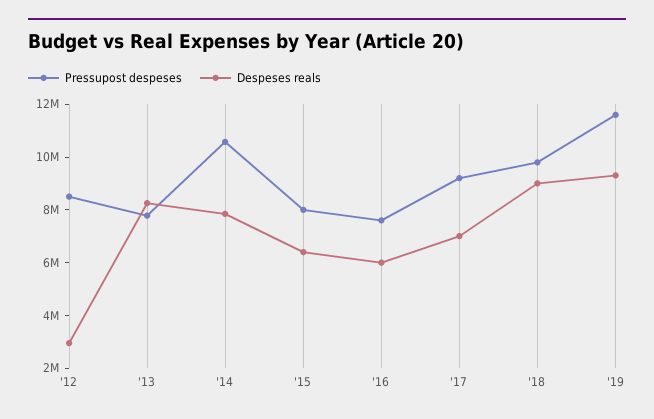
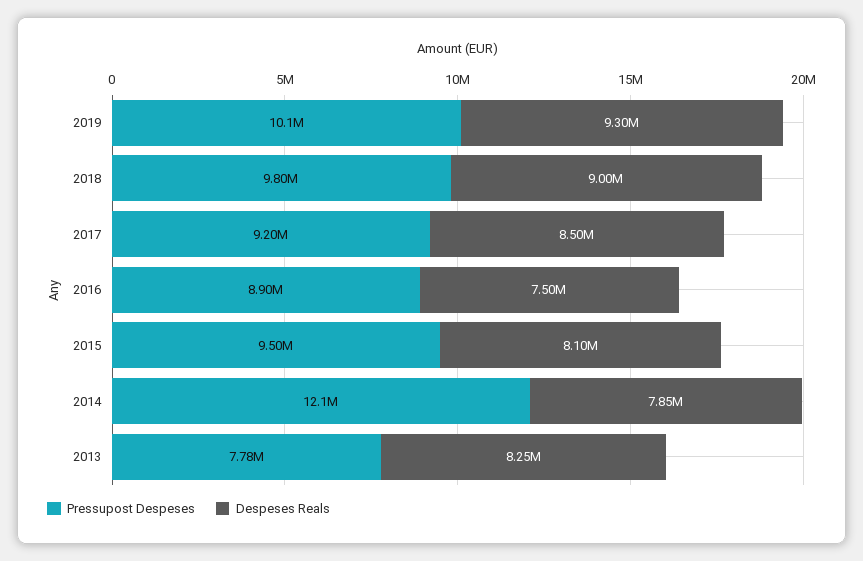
  {
    "Pressupost despeses": {
-     "'12": 8500000,
      "'13": 7780000,
-     "'14": 10500000,
+     "'14": 12100000,
-     "'15": 8000000,
+     "'15": 9500000,
-     "'16": 7500000,
+     "'16": 8900000,
      "'17": 9200000,
      "'18": 9800000,
-     "'19": 11500000
+     "'19": 10100000
    },
    "Despeses reals": {
-     "'12": 3000000,
      "'13": 8250000,
      "'14": 7850000,
-     "'15": 6500000,
+     "'15": 8100000,
-     "'16": 6000000,
+     "'16": 7500000,
-     "'17": 7000000,
+     "'17": 8500000,
      "'18": 9000000,
      "'19": 9300000
    }
  }

